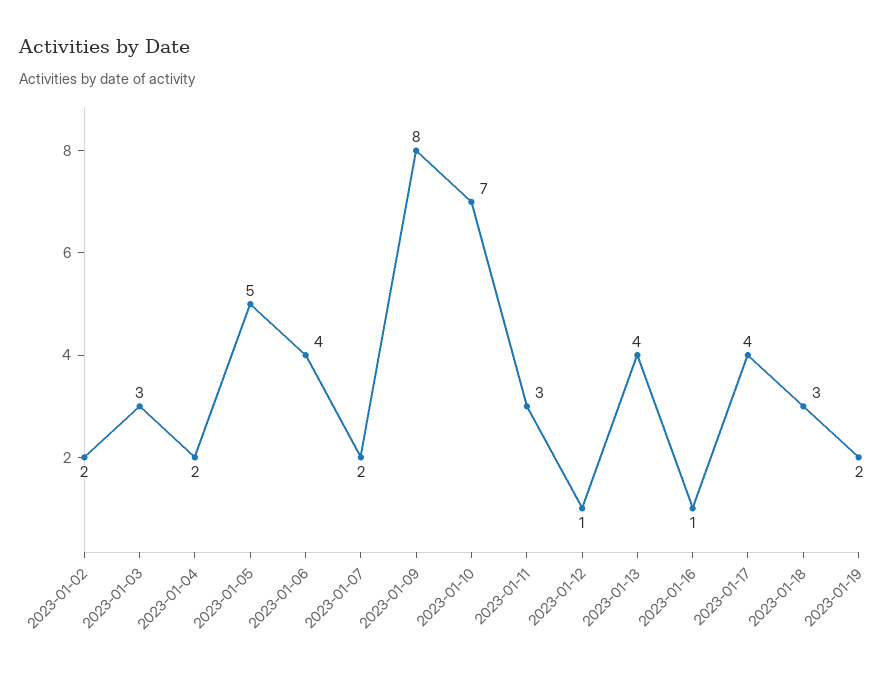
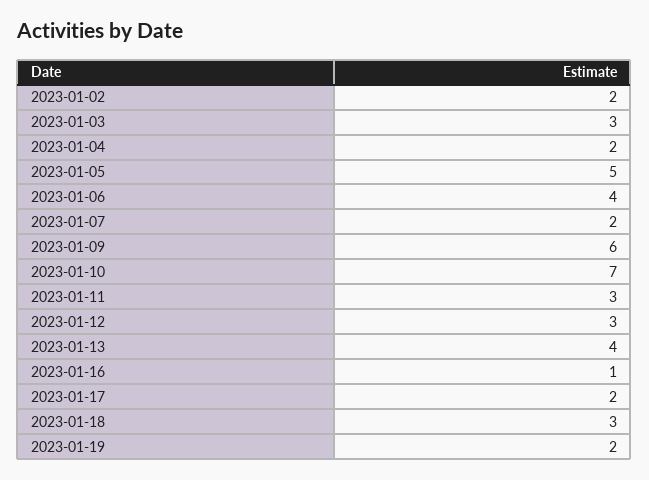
  {
    "2023-01-02": 2,
    "2023-01-03": 3,
    "2023-01-04": 2,
    "2023-01-05": 5,
    "2023-01-06": 4,
    "2023-01-07": 2,
-   "2023-01-09": 8,
+   "2023-01-09": 6,
    "2023-01-10": 7,
    "2023-01-11": 3,
-   "2023-01-12": 1,
+   "2023-01-12": 3,
    "2023-01-13": 4,
    "2023-01-16": 1,
-   "2023-01-17": 4,
+   "2023-01-17": 2,
    "2023-01-18": 3,
    "2023-01-19": 2
  }

